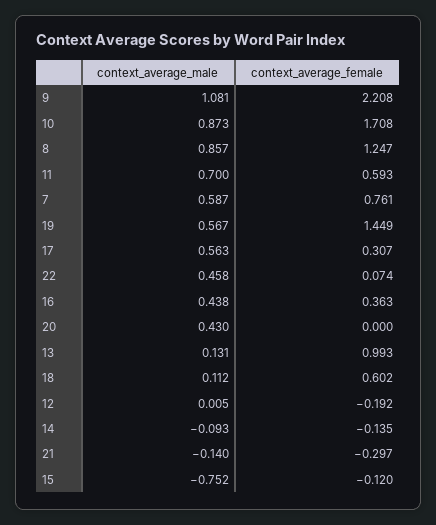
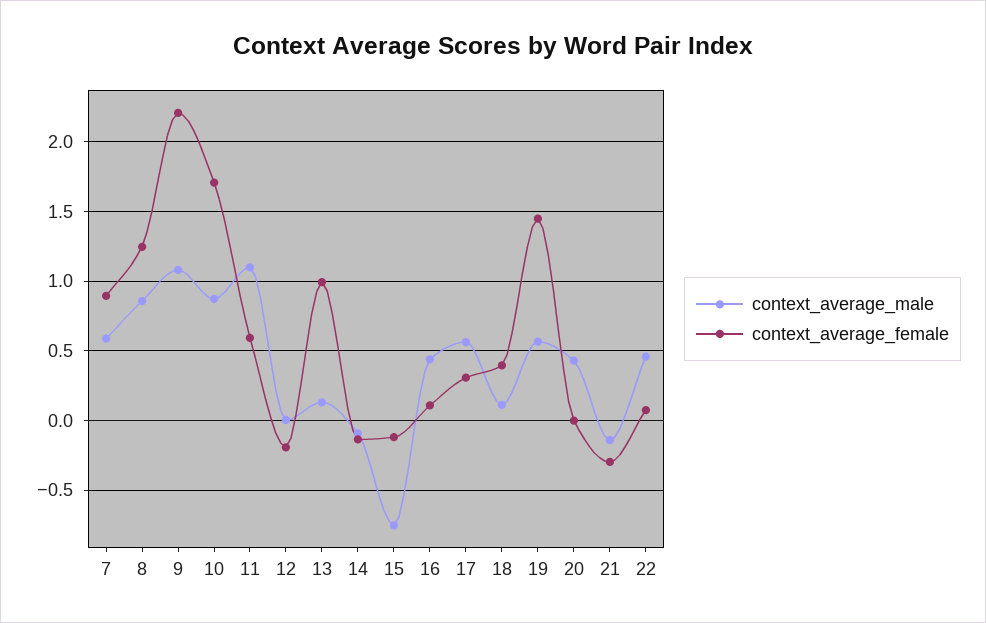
  {
    "context_average_male": {
      "9": 1.081,
      "10": 0.873,
      "8": 0.857,
-     "11": 0.7,
+     "11": 1.1,
      "7": 0.587,
      "19": 0.567,
      "17": 0.563,
      "22": 0.458,
      "16": 0.438,
      "20": 0.43,
      "13": 0.131,
      "18": 0.112,
      "12": 0.005,
      "14": -0.093,
      "21": -0.14,
      "15": -0.752
    },
    "context_average_female": {
      "9": 2.208,
      "10": 1.708,
      "8": 1.247,
      "11": 0.593,
-     "7": 0.761,
+     "7": 0.9,
      "19": 1.449,
      "17": 0.307,
      "22": 0.074,
-     "16": 0.363,
+     "16": 0.1,
      "20": 0,
      "13": 0.993,
-     "18": 0.602,
+     "18": 0.4,
      "12": -0.192,
      "14": -0.135,
      "21": -0.297,
      "15": -0.12
    }
  }

